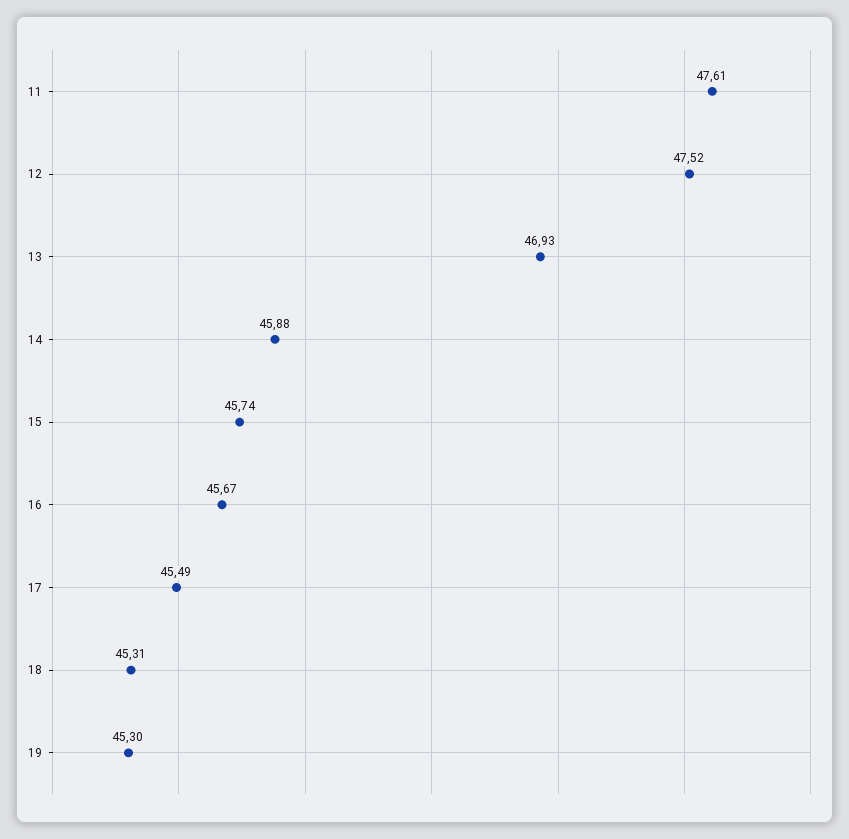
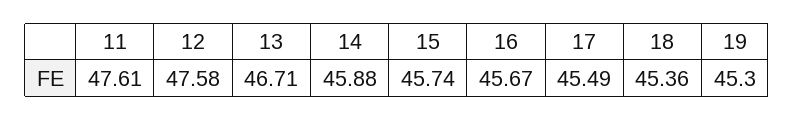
  {
    "11": 47.61,
-   "12": 47.52,
+   "12": 47.58,
-   "13": 46.93,
+   "13": 46.71,
    "14": 45.88,
    "15": 45.74,
    "16": 45.67,
    "17": 45.49,
-   "18": 45.31,
+   "18": 45.36,
    "19": 45.3
  }

